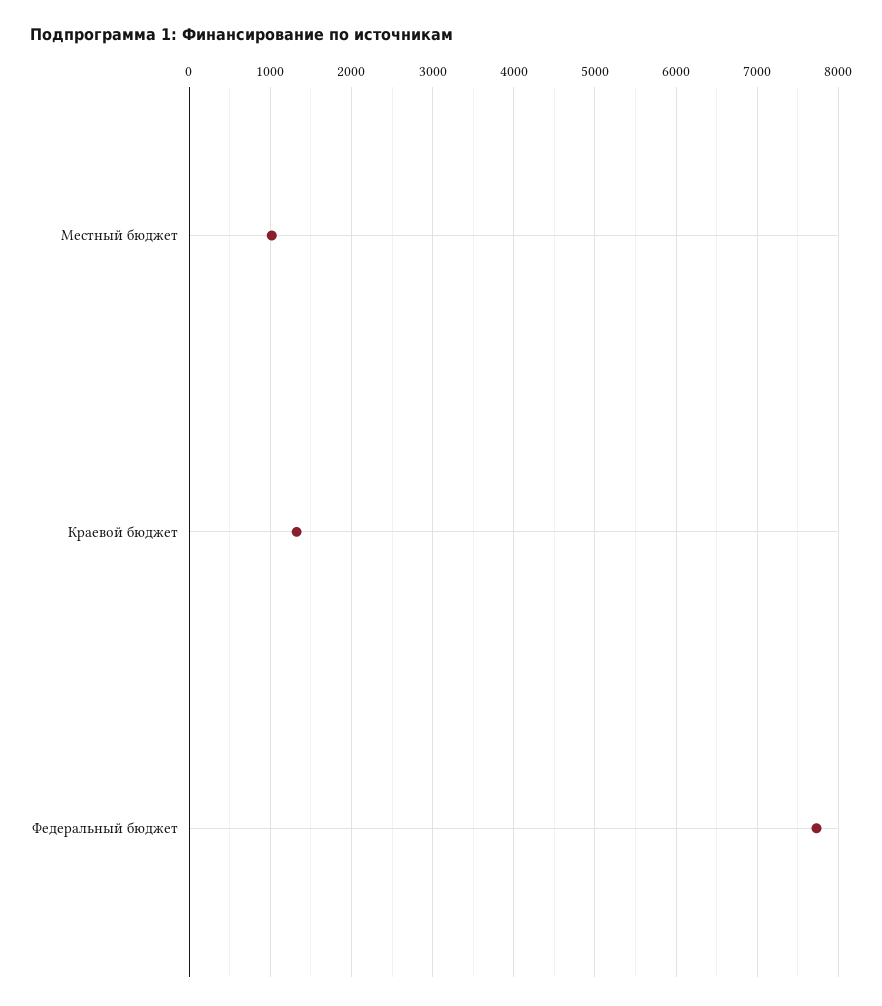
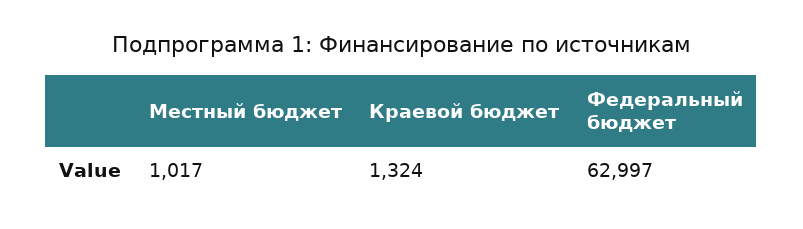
  {
    "Местный бюджет": 1017,
    "Краевой бюджет": 1324,
-   "Федеральный бюджет": 7700
+   "Федеральный бюджет": 62997
  }

